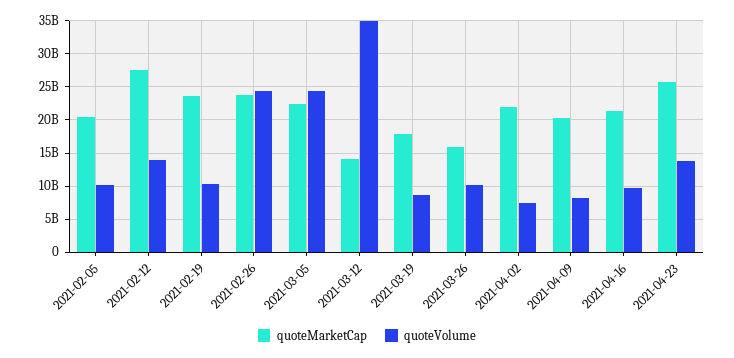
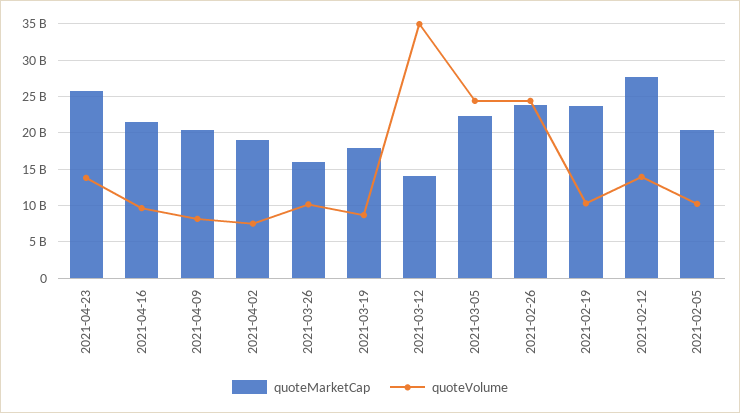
  {
    "quoteMarketCap": {
      "2021-02-05": 20000000000,
      "2021-02-12": 28000000000,
      "2021-02-19": 24000000000,
      "2021-02-26": 24000000000,
      "2021-03-05": 22000000000,
      "2021-03-12": 14000000000,
      "2021-03-19": 18000000000,
      "2021-03-26": 16000000000,
-     "2021-04-02": 22000000000,
+     "2021-04-02": 19000000000,
      "2021-04-09": 20000000000,
      "2021-04-16": 21000000000,
      "2021-04-23": 26000000000
    },
    "quoteVolume": {
      "2021-02-05": 10000000000,
      "2021-02-12": 14000000000,
      "2021-02-19": 10000000000,
      "2021-02-26": 24000000000,
      "2021-03-05": 24000000000,
      "2021-03-12": 35000000000,
      "2021-03-19": 9000000000,
      "2021-03-26": 10000000000,
      "2021-04-02": 7000000000,
      "2021-04-09": 8000000000,
      "2021-04-16": 10000000000,
      "2021-04-23": 14000000000
    }
  }

